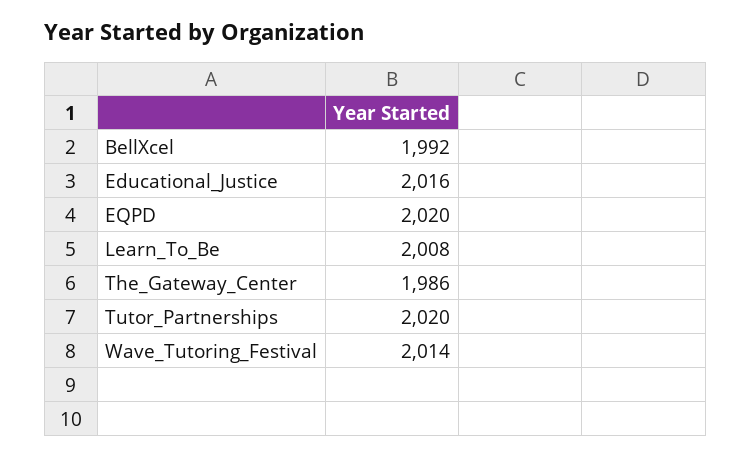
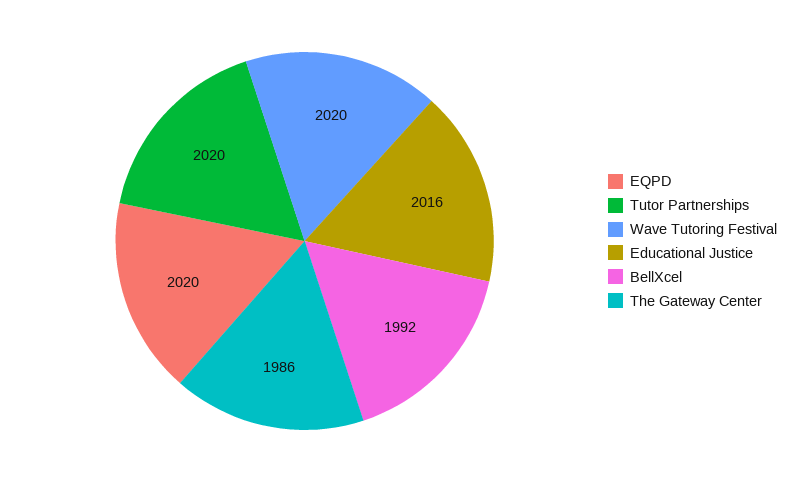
  {
    "BellXcel": 1992,
    "Educational_Justice": 2016,
    "EQPD": 2020,
-   "Learn_To_Be": 2008,
    "The_Gateway_Center": 1986,
    "Tutor_Partnerships": 2020,
-   "Wave_Tutoring_Festival": 2014
+   "Wave_Tutoring_Festival": 2020
  }

